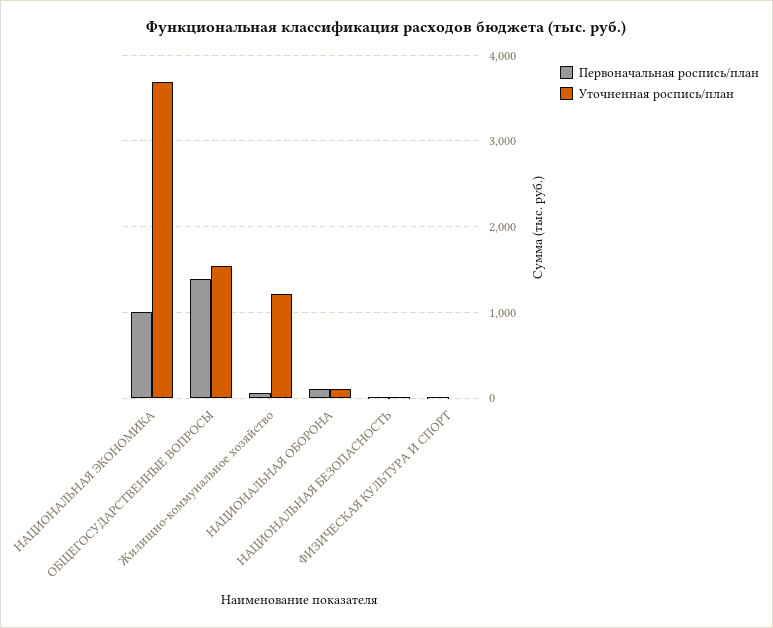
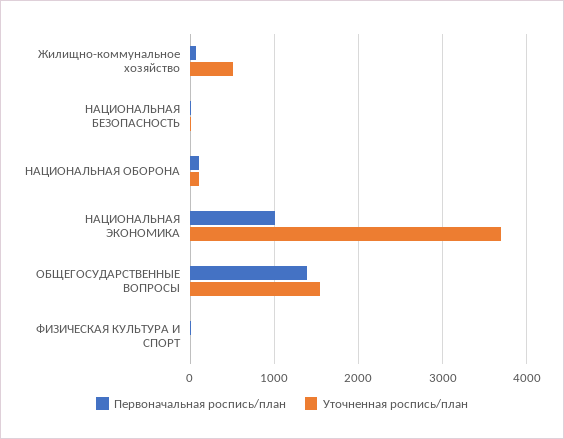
  {
    "Первоначальная роспись/план": {
      "НАЦИОНАЛЬНАЯ ЭКОНОМИКА": 1000,
      "ОБЩЕГОСУДАРСТВЕННЫЕ ВОПРОСЫ": 1400,
      "Жилищно-коммунальное хозяйство": 100,
      "НАЦИОНАЛЬНАЯ ОБОРОНА": 100,
      "НАЦИОНАЛЬНАЯ БЕЗОПАСНОСТЬ": 0,
      "ФИЗИЧЕСКАЯ КУЛЬТУРА И СПОРТ": 0
    },
    "Уточненная роспись/план": {
      "НАЦИОНАЛЬНАЯ ЭКОНОМИКА": 3700,
      "ОБЩЕГОСУДАРСТВЕННЫЕ ВОПРОСЫ": 1500,
-     "Жилищно-коммунальное хозяйство": 1200,
+     "Жилищно-коммунальное хозяйство": 500,
      "НАЦИОНАЛЬНАЯ ОБОРОНА": 100,
      "НАЦИОНАЛЬНАЯ БЕЗОПАСНОСТЬ": 0,
      "ФИЗИЧЕСКАЯ КУЛЬТУРА И СПОРТ": 0
    }
  }

